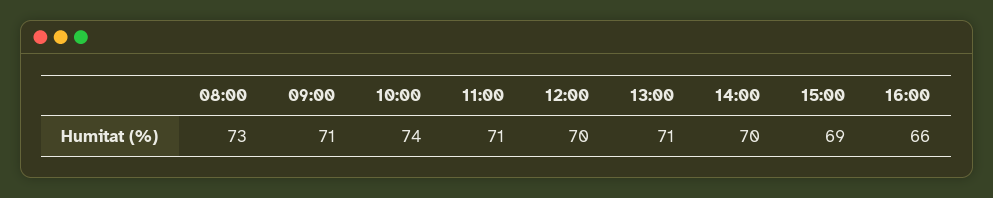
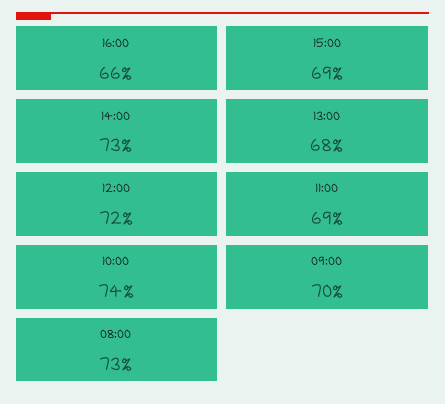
  {
    "08:00": 73,
-   "09:00": 71,
+   "09:00": 70,
    "10:00": 74,
-   "11:00": 71,
+   "11:00": 69,
-   "12:00": 70,
+   "12:00": 72,
-   "13:00": 71,
+   "13:00": 68,
-   "14:00": 70,
+   "14:00": 73,
    "15:00": 69,
    "16:00": 66
  }

